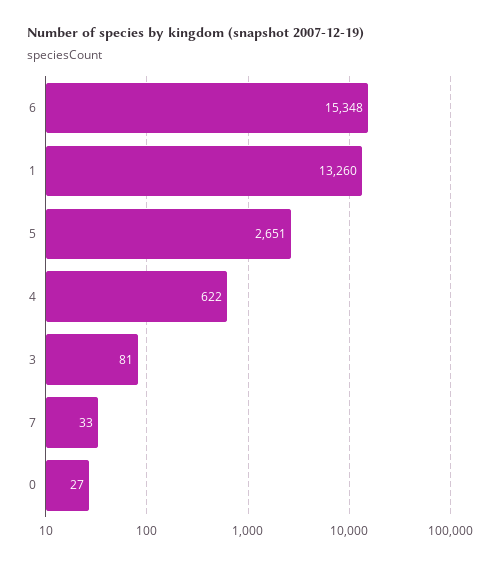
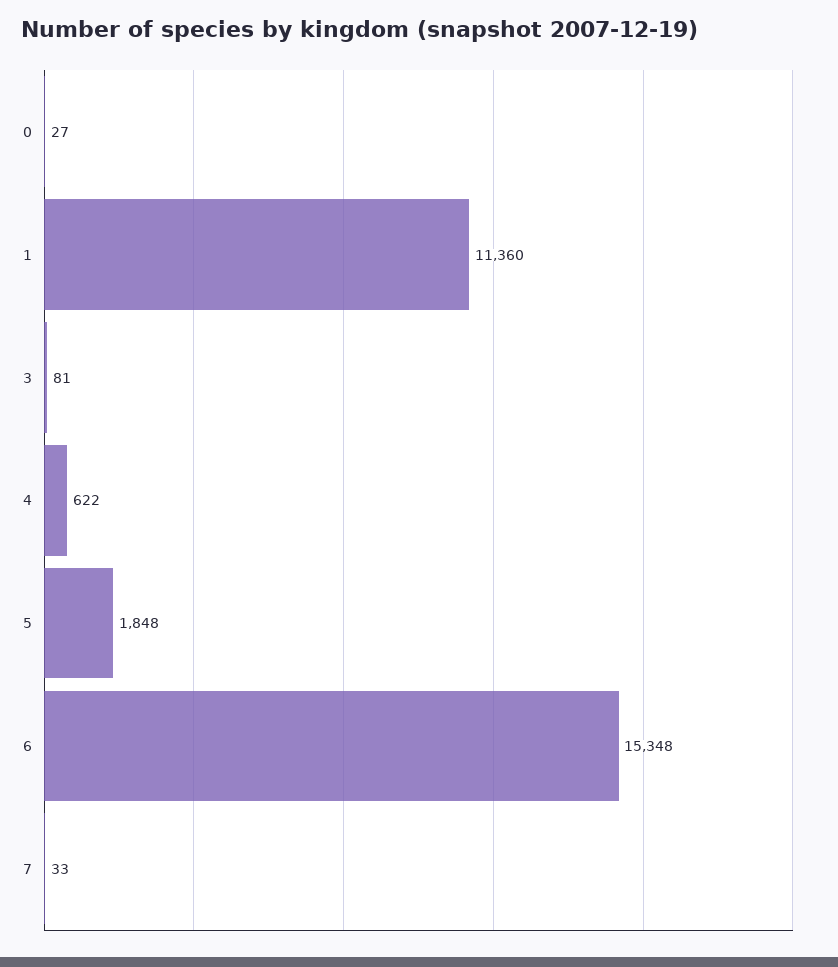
  {
    "6": 15348,
-   "1": 13260,
+   "1": 11360,
-   "5": 2651,
+   "5": 1848,
    "4": 622,
    "3": 81,
    "7": 33,
    "0": 27
  }

